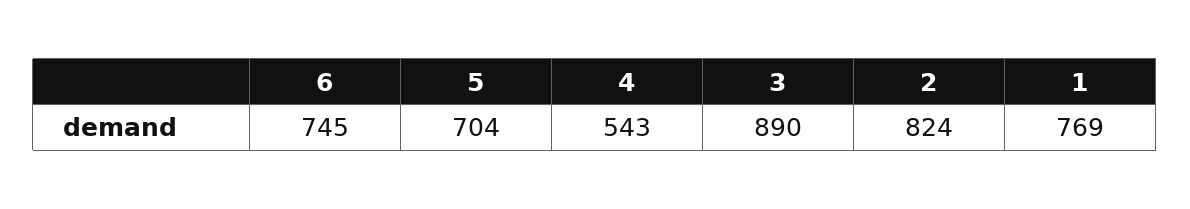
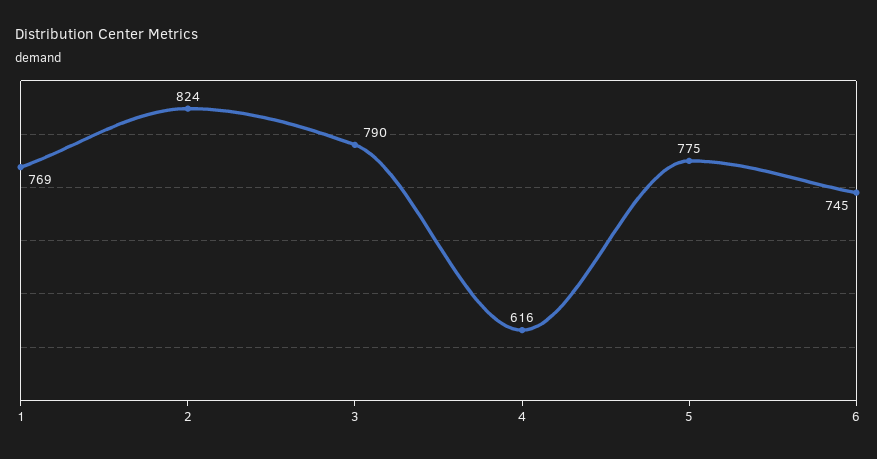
  {
    "6": 745,
-   "5": 704,
+   "5": 775,
-   "4": 543,
+   "4": 616,
-   "3": 890,
+   "3": 790,
    "2": 824,
    "1": 769
  }

